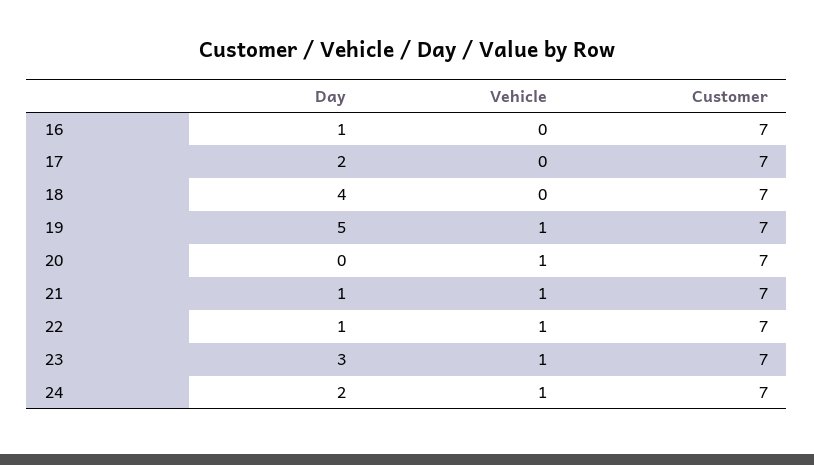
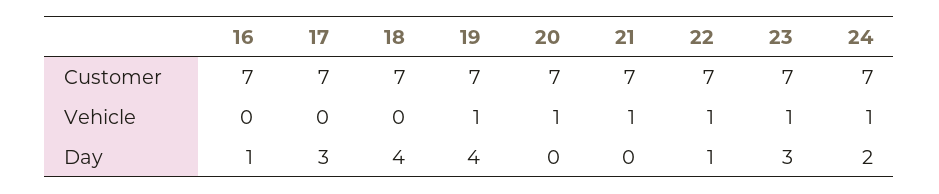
  {
    "Day": {
      "16": 1,
-     "17": 2,
+     "17": 3,
      "18": 4,
-     "19": 5,
+     "19": 4,
      "20": 0,
-     "21": 1,
+     "21": 0,
      "22": 1,
      "23": 3,
      "24": 2
    },
    "Vehicle": {
      "16": 0,
      "17": 0,
      "18": 0,
      "19": 1,
      "20": 1,
      "21": 1,
      "22": 1,
      "23": 1,
      "24": 1
    },
    "Customer": {
      "16": 7,
      "17": 7,
      "18": 7,
      "19": 7,
      "20": 7,
      "21": 7,
      "22": 7,
      "23": 7,
      "24": 7
    }
  }

